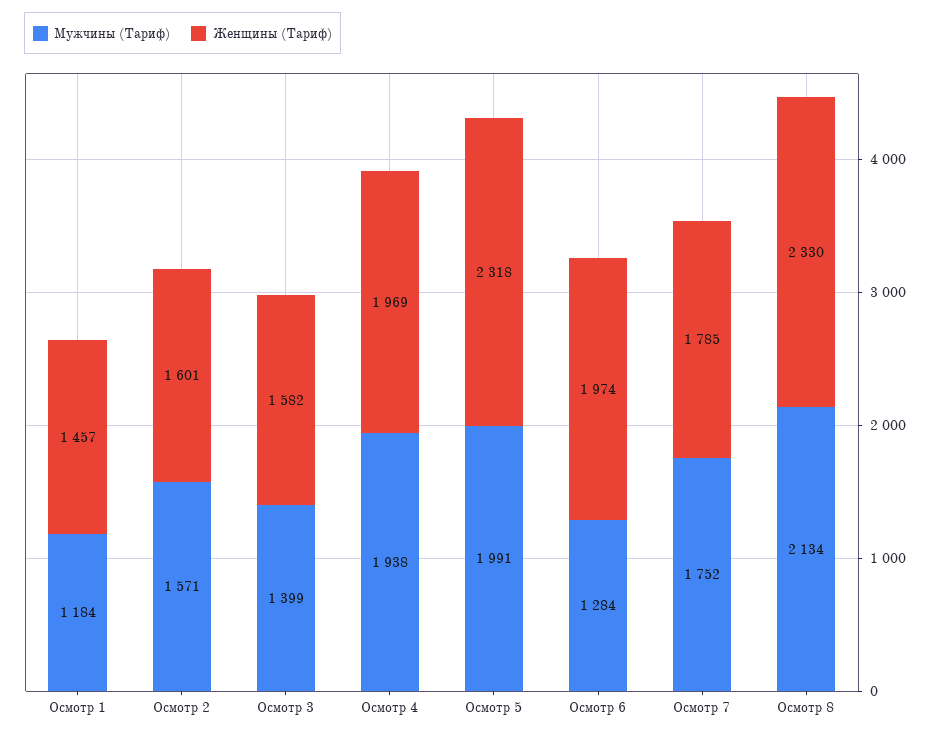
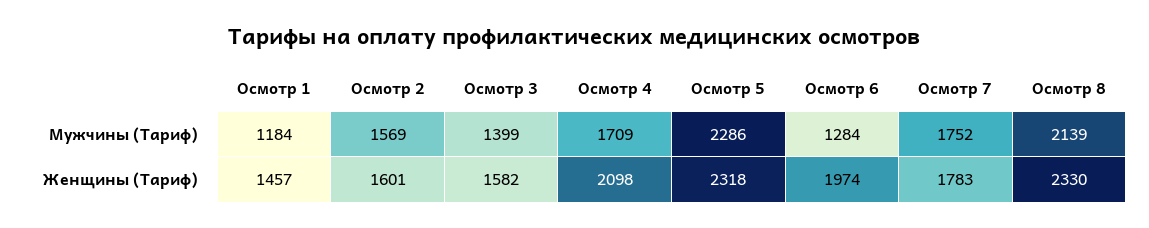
  {
    "Мужчины (Тариф)": {
      "Осмотр 1": 1184,
-     "Осмотр 2": 1571,
+     "Осмотр 2": 1569,
      "Осмотр 3": 1399,
-     "Осмотр 4": 1938,
+     "Осмотр 4": 1709,
-     "Осмотр 5": 1991,
+     "Осмотр 5": 2286,
      "Осмотр 6": 1284,
      "Осмотр 7": 1752,
-     "Осмотр 8": 2134
+     "Осмотр 8": 2139
    },
    "Женщины (Тариф)": {
      "Осмотр 1": 1457,
      "Осмотр 2": 1601,
      "Осмотр 3": 1582,
-     "Осмотр 4": 1969,
+     "Осмотр 4": 2098,
      "Осмотр 5": 2318,
      "Осмотр 6": 1974,
-     "Осмотр 7": 1785,
+     "Осмотр 7": 1783,
      "Осмотр 8": 2330
    }
  }

